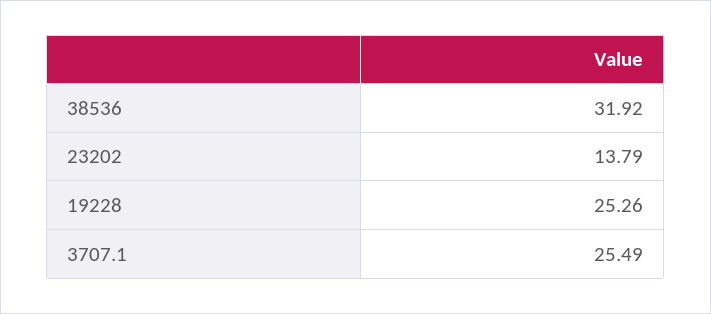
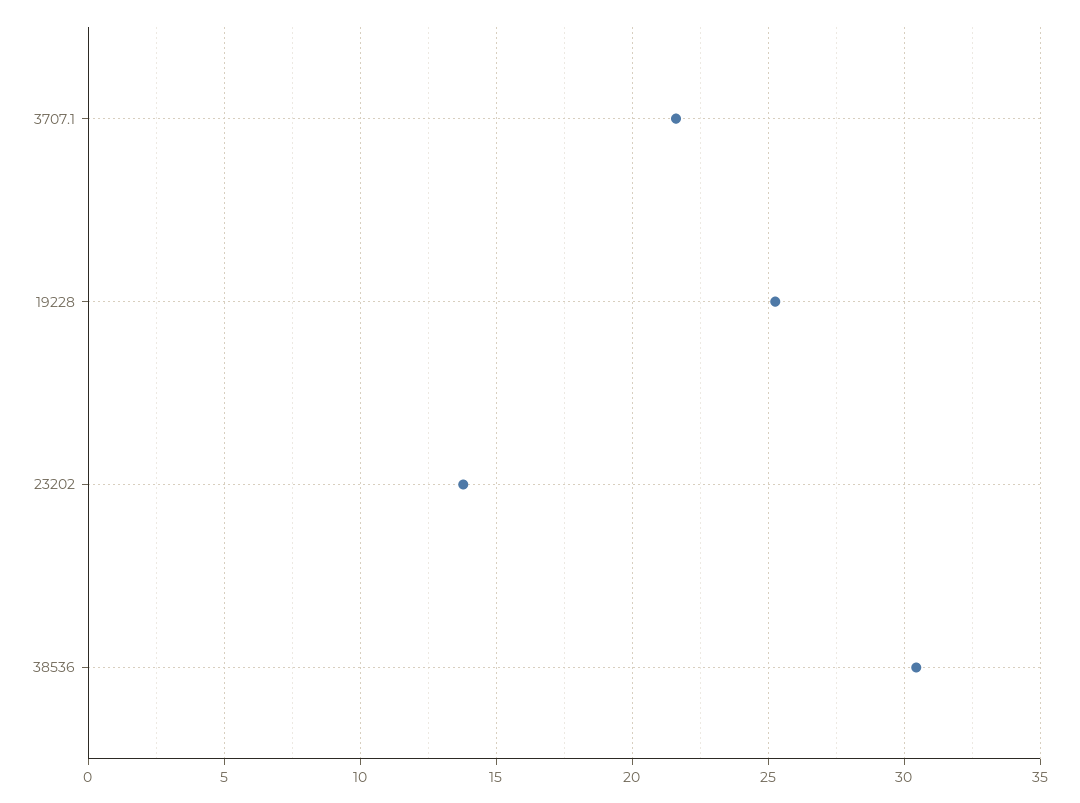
  {
-   "38536": 31.92,
+   "38536": 30.5,
    "23202": 13.79,
    "19228": 25.26,
-   "3707.1": 25.49
+   "3707.1": 21.5
  }

